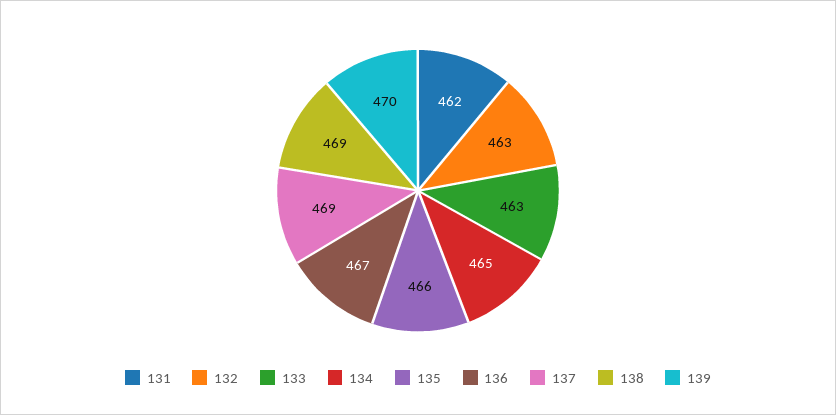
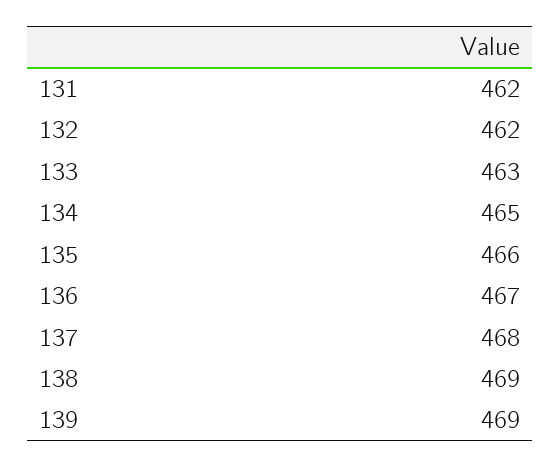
  {
    "131": 462,
-   "132": 463,
+   "132": 462,
    "133": 463,
    "134": 465,
    "135": 466,
    "136": 467,
-   "137": 469,
+   "137": 468,
    "138": 469,
-   "139": 470
+   "139": 469
  }

